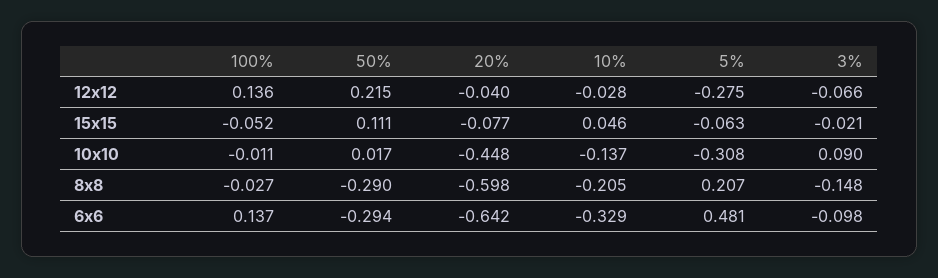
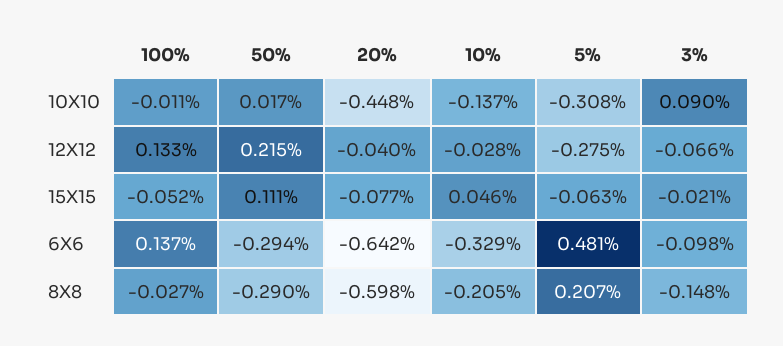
  {
    "100%": {
-     "12x12": 0.136,
+     "12x12": 0.133,
      "15x15": -0.052,
      "10x10": -0.011,
      "8x8": -0.027,
      "6x6": 0.137
    },
    "50%": {
      "12x12": 0.215,
      "15x15": 0.111,
      "10x10": 0.017,
      "8x8": -0.29,
      "6x6": -0.294
    },
    "20%": {
      "12x12": -0.04,
      "15x15": -0.077,
      "10x10": -0.448,
      "8x8": -0.598,
      "6x6": -0.642
    },
    "10%": {
      "12x12": -0.028,
      "15x15": 0.046,
      "10x10": -0.137,
      "8x8": -0.205,
      "6x6": -0.329
    },
    "5%": {
      "12x12": -0.275,
      "15x15": -0.063,
      "10x10": -0.308,
      "8x8": 0.207,
      "6x6": 0.481
    },
    "3%": {
      "12x12": -0.066,
      "15x15": -0.021,
      "10x10": 0.09,
      "8x8": -0.148,
      "6x6": -0.098
    }
  }

